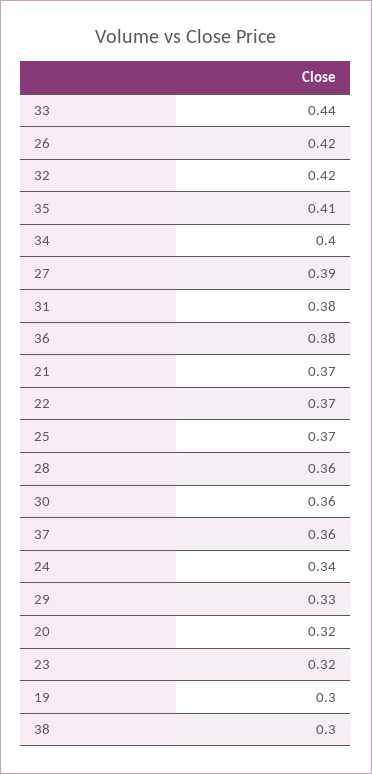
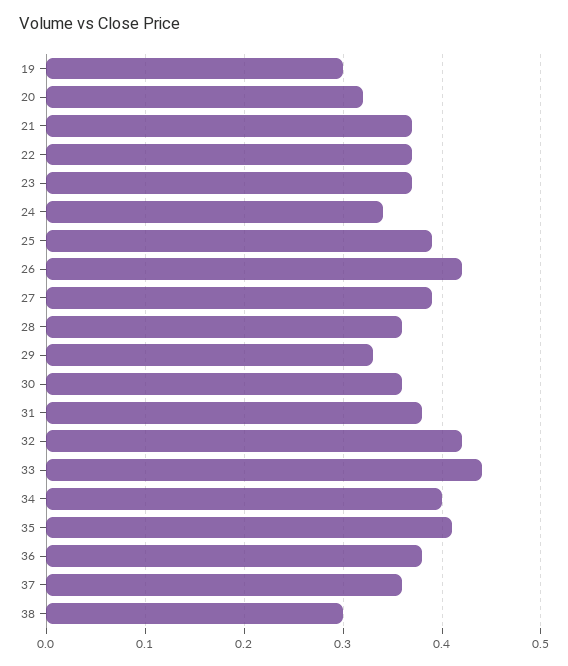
  {
    "33": 0.44,
    "26": 0.42,
    "32": 0.42,
    "35": 0.41,
    "34": 0.4,
    "27": 0.39,
    "31": 0.38,
    "36": 0.38,
    "21": 0.37,
    "22": 0.37,
-   "25": 0.37,
+   "25": 0.39,
    "28": 0.36,
    "30": 0.36,
    "37": 0.36,
    "24": 0.34,
    "29": 0.33,
    "20": 0.32,
-   "23": 0.32,
+   "23": 0.37,
    "19": 0.3,
    "38": 0.3
  }

